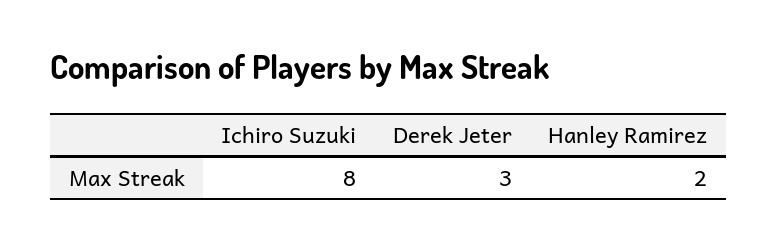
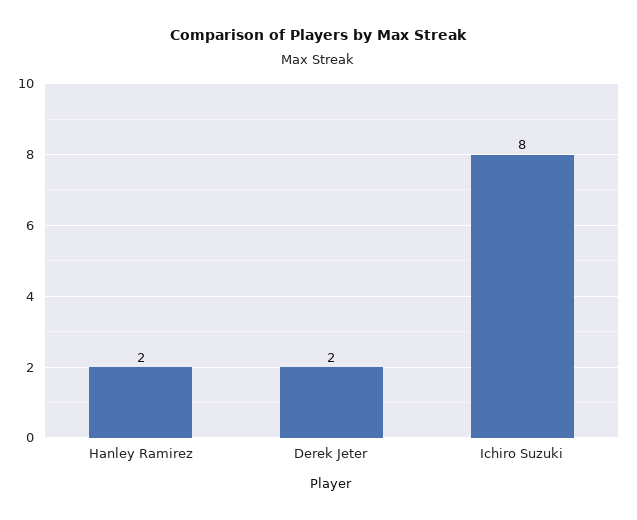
  {
    "Ichiro Suzuki": 8,
-   "Derek Jeter": 3,
+   "Derek Jeter": 2,
    "Hanley Ramirez": 2
  }

